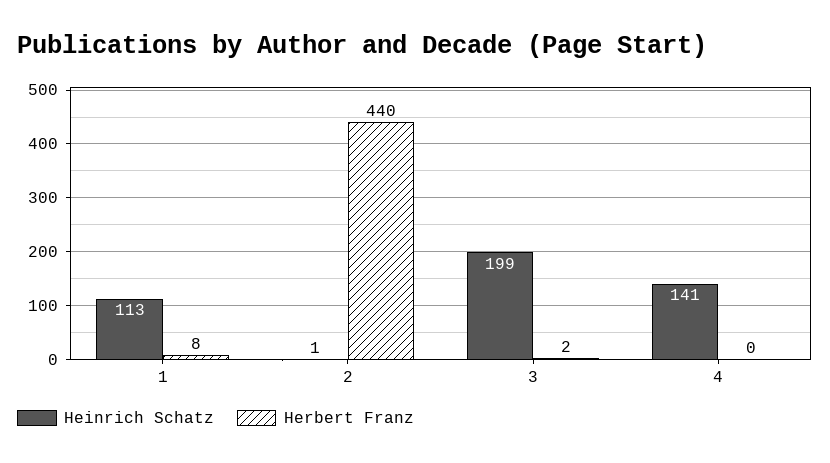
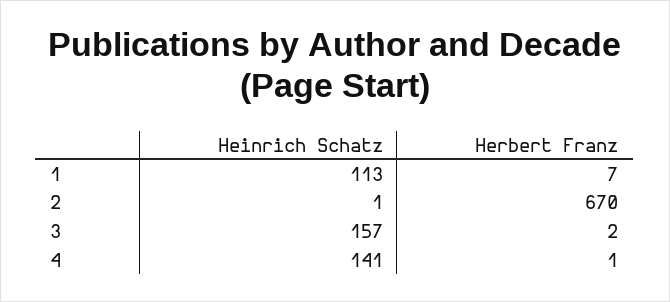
  {
    "Heinrich Schatz": {
      "1": 113,
      "2": 1,
-     "3": 199,
+     "3": 157,
      "4": 141
    },
    "Herbert Franz": {
-     "1": 8,
+     "1": 7,
-     "2": 440,
+     "2": 670,
      "3": 2,
-     "4": 0
+     "4": 1
    }
  }

